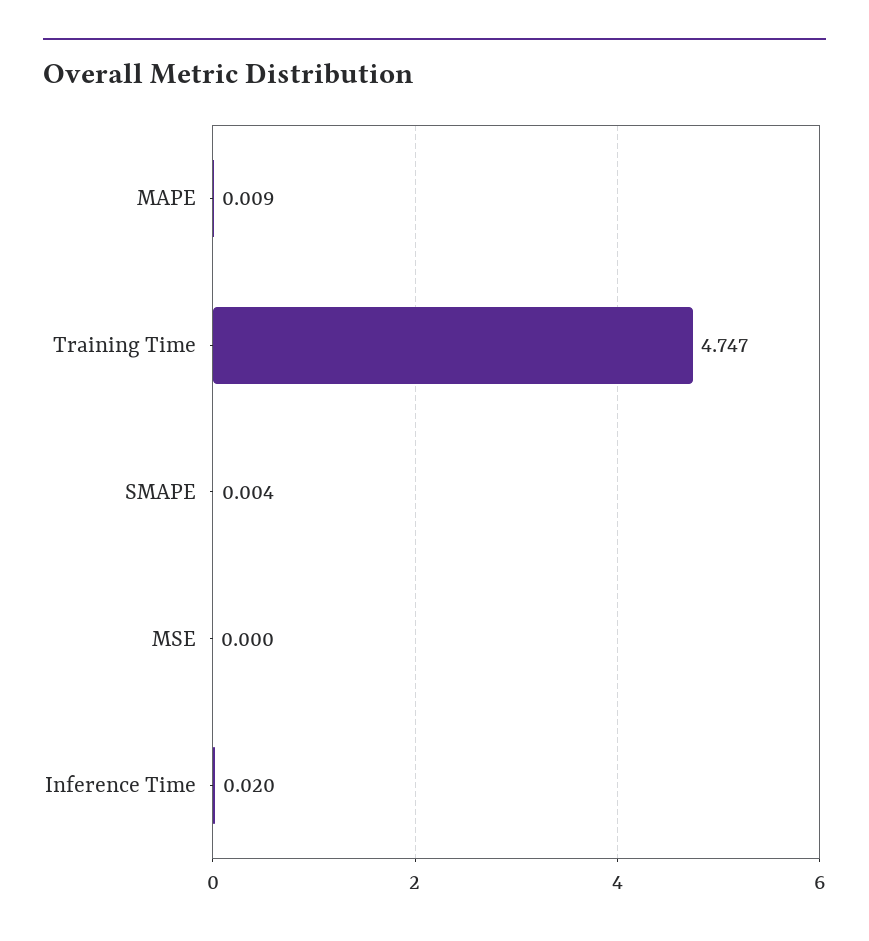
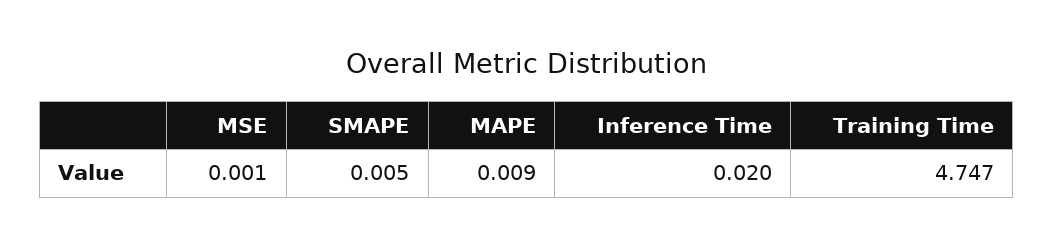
  {
    "MAPE": 0.009,
    "Training Time": 4.747,
-   "SMAPE": 0.004,
+   "SMAPE": 0.005,
-   "MSE": 0,
+   "MSE": 0.001,
    "Inference Time": 0.02
  }

